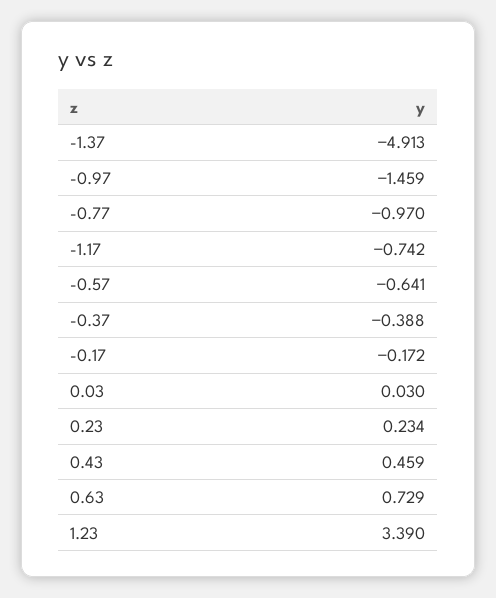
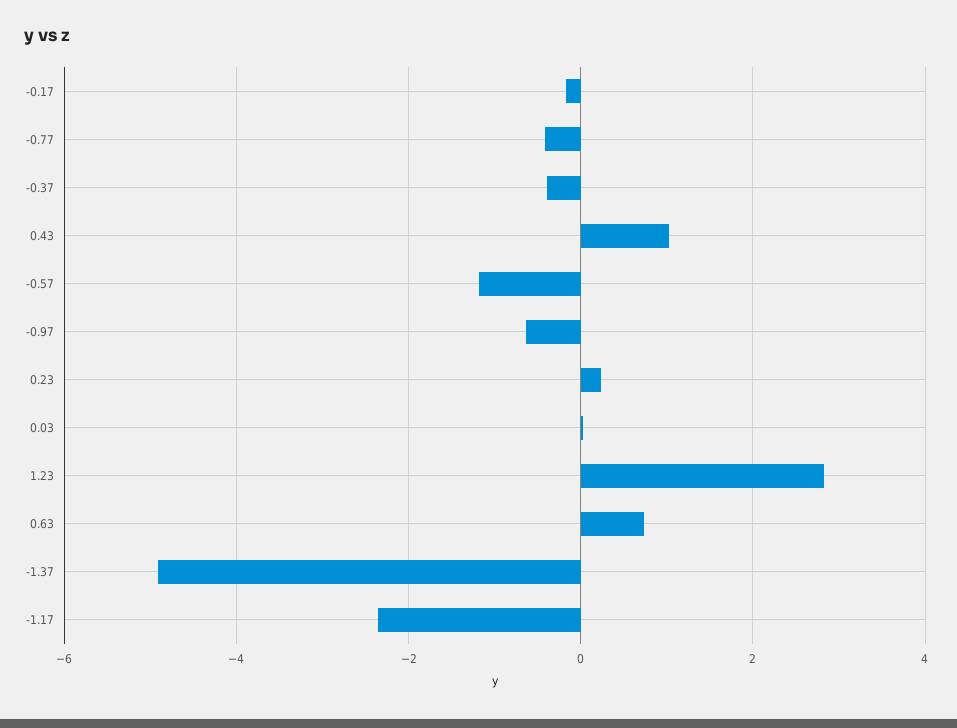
  {
    "-1.37": -4.913,
-   "-0.97": -1.459,
+   "-0.97": -0.6,
-   "-0.77": -0.97,
+   "-0.77": -0.4,
-   "-1.17": -0.742,
+   "-1.17": -2.4,
-   "-0.57": -0.641,
+   "-0.57": -1.2,
    "-0.37": -0.388,
    "-0.17": -0.172,
    "0.03": 0.03,
    "0.23": 0.234,
-   "0.43": 0.459,
+   "0.43": 1,
    "0.63": 0.729,
-   "1.23": 3.39
+   "1.23": 2.8
  }

